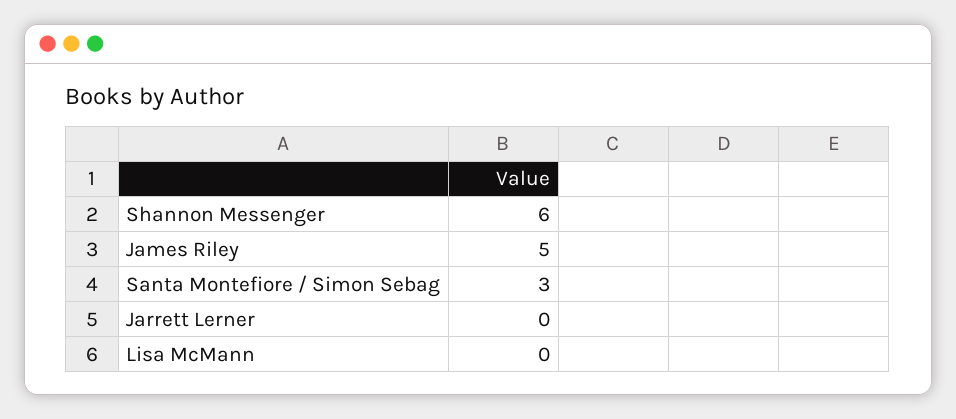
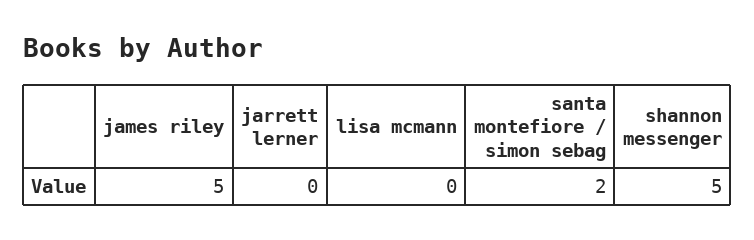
  {
-   "Shannon Messenger": 6,
+   "Shannon Messenger": 5,
    "James Riley": 5,
-   "Santa Montefiore / Simon Sebag": 3,
+   "Santa Montefiore / Simon Sebag": 2,
    "Jarrett Lerner": 0,
    "Lisa McMann": 0
  }

